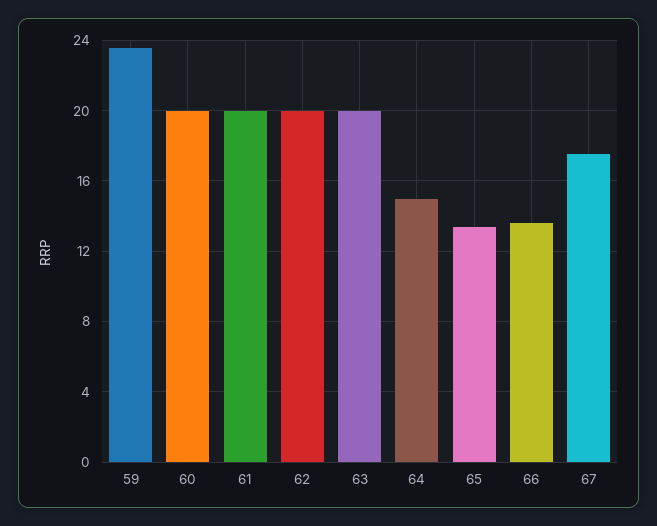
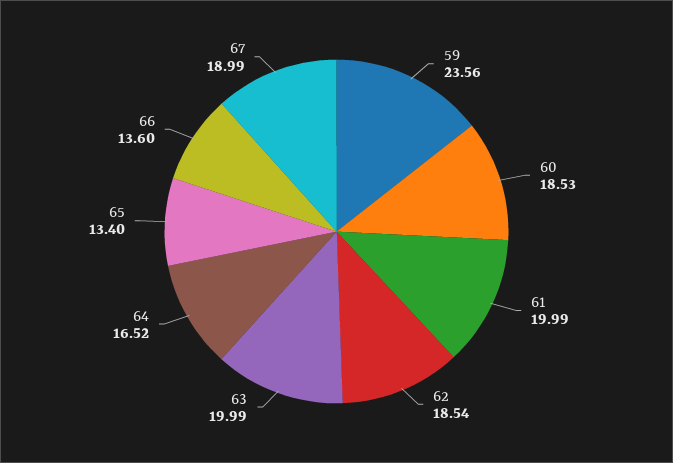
  {
    "59": 23.56,
-   "60": 20,
+   "60": 18.53,
    "61": 19.99,
-   "62": 20,
+   "62": 18.54,
    "63": 19.99,
-   "64": 15,
+   "64": 16.52,
    "65": 13.4,
    "66": 13.6,
-   "67": 17.5
+   "67": 18.99
  }

